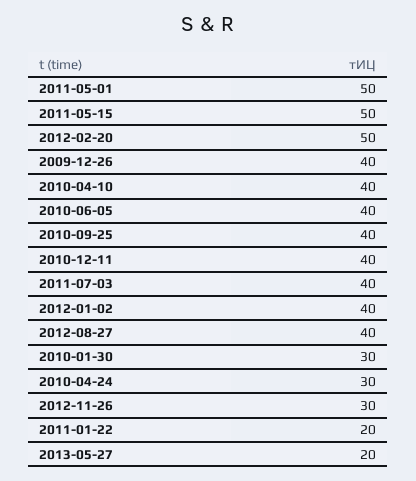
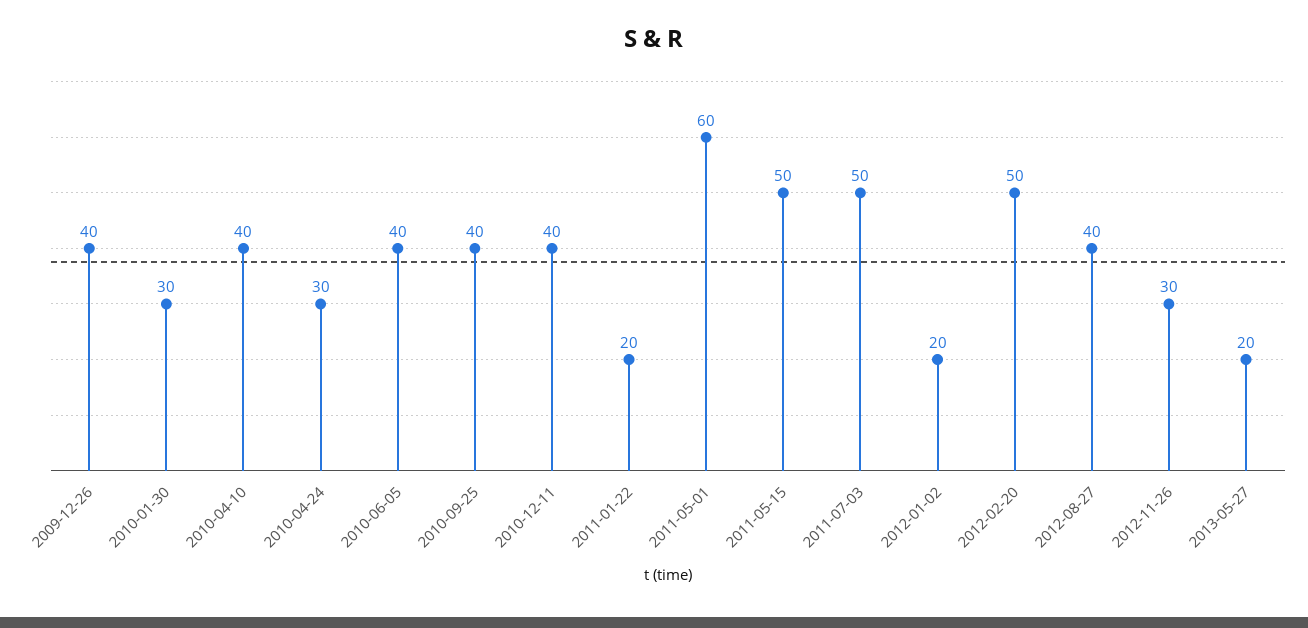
  {
-   "2011-05-01": 50,
+   "2011-05-01": 60,
    "2011-05-15": 50,
    "2012-02-20": 50,
    "2009-12-26": 40,
    "2010-04-10": 40,
    "2010-06-05": 40,
    "2010-09-25": 40,
    "2010-12-11": 40,
-   "2011-07-03": 40,
+   "2011-07-03": 50,
-   "2012-01-02": 40,
+   "2012-01-02": 20,
    "2012-08-27": 40,
    "2010-01-30": 30,
    "2010-04-24": 30,
    "2012-11-26": 30,
    "2011-01-22": 20,
    "2013-05-27": 20
  }

